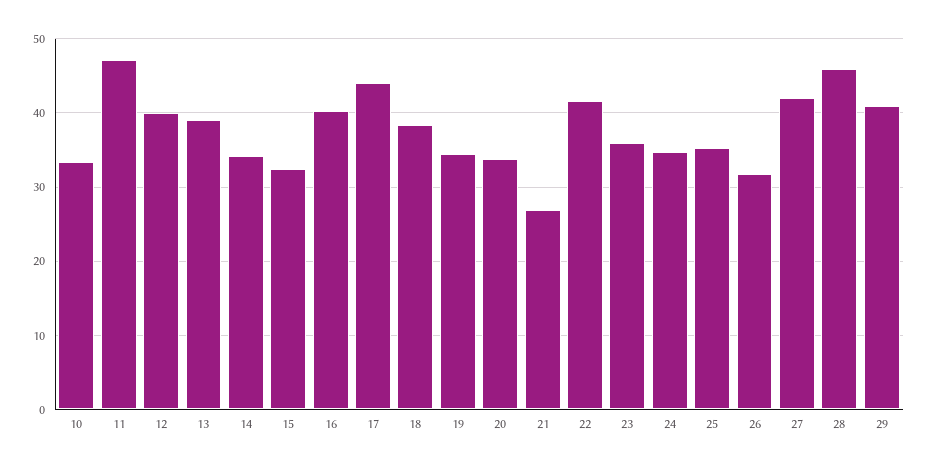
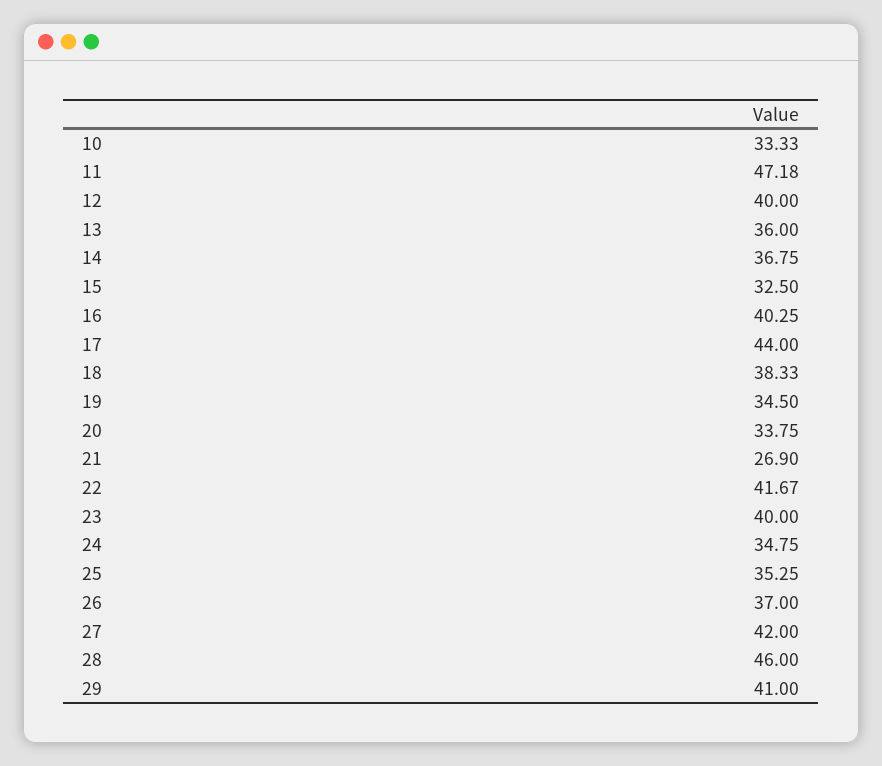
  {
    "10": 33.33,
    "11": 47.18,
    "12": 40,
-   "13": 39,
+   "13": 36,
-   "14": 34,
+   "14": 36.75,
    "15": 32.5,
    "16": 40.25,
    "17": 44,
    "18": 38.33,
    "19": 34.5,
    "20": 33.75,
    "21": 26.9,
    "22": 41.67,
-   "23": 36,
+   "23": 40,
    "24": 34.75,
    "25": 35.25,
-   "26": 32,
+   "26": 37,
    "27": 42,
    "28": 46,
    "29": 41
  }

